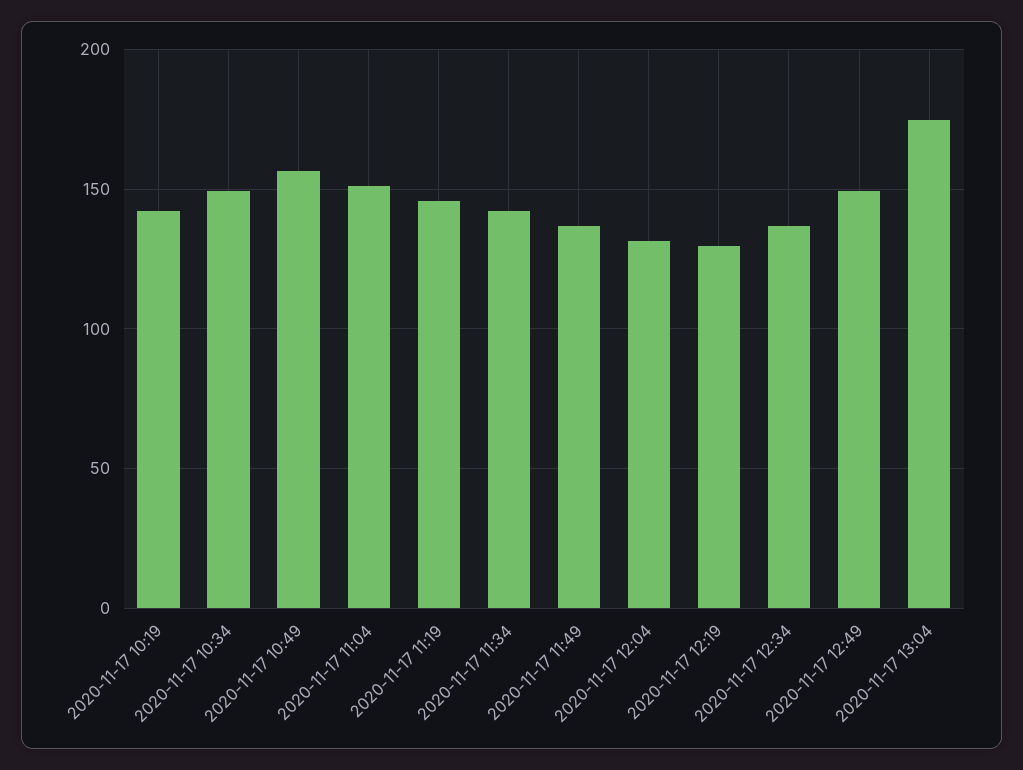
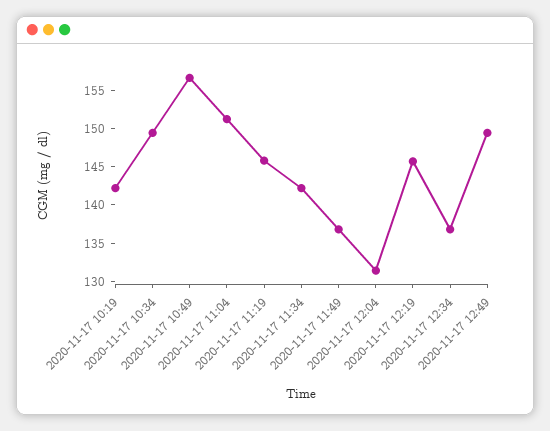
  {
    "2020-11-17 10:19": 142.5,
    "2020-11-17 10:34": 150,
    "2020-11-17 10:49": 157.5,
    "2020-11-17 11:04": 150,
    "2020-11-17 11:19": 145,
    "2020-11-17 11:34": 142.5,
    "2020-11-17 11:49": 137.5,
    "2020-11-17 12:04": 132.5,
-   "2020-11-17 12:19": 130,
+   "2020-11-17 12:19": 145,
    "2020-11-17 12:34": 137.5,
-   "2020-11-17 12:49": 150,
+   "2020-11-17 12:49": 150
-   "2020-11-17 13:04": 175
  }

